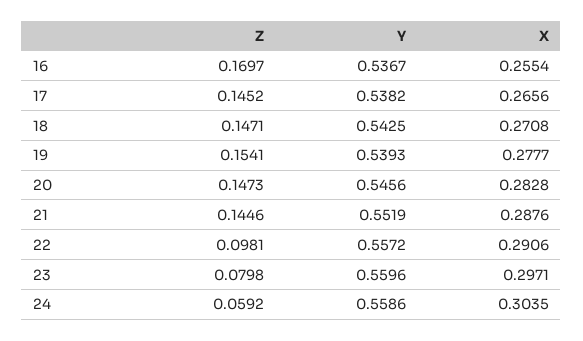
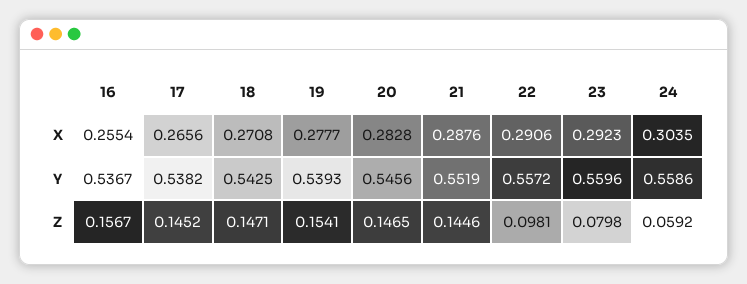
  {
    "Z": {
-     "16": 0.1697,
+     "16": 0.1567,
      "17": 0.1452,
      "18": 0.1471,
      "19": 0.1541,
-     "20": 0.1473,
+     "20": 0.1465,
      "21": 0.1446,
      "22": 0.0981,
      "23": 0.0798,
      "24": 0.0592
    },
    "Y": {
      "16": 0.5367,
      "17": 0.5382,
      "18": 0.5425,
      "19": 0.5393,
      "20": 0.5456,
      "21": 0.5519,
      "22": 0.5572,
      "23": 0.5596,
      "24": 0.5586
    },
    "X": {
      "16": 0.2554,
      "17": 0.2656,
      "18": 0.2708,
      "19": 0.2777,
      "20": 0.2828,
      "21": 0.2876,
      "22": 0.2906,
-     "23": 0.2971,
+     "23": 0.2923,
      "24": 0.3035
    }
  }

